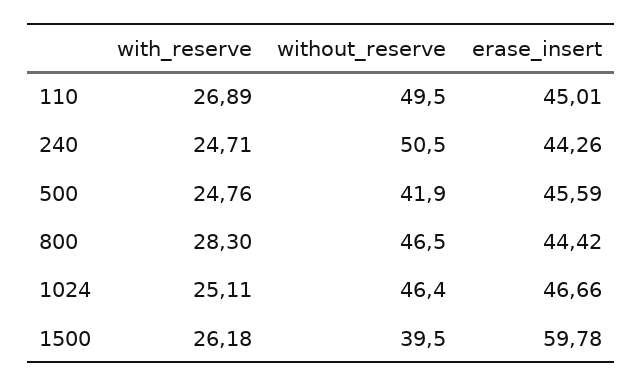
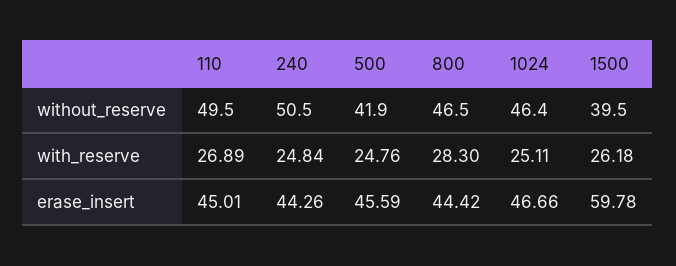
  {
    "with_reserve": {
      "110": 26.89,
-     "240": 24.71,
+     "240": 24.84,
      "500": 24.76,
      "800": 28.3,
      "1024": 25.11,
      "1500": 26.18
    },
    "without_reserve": {
      "110": 49.5,
      "240": 50.5,
      "500": 41.9,
      "800": 46.5,
      "1024": 46.4,
      "1500": 39.5
    },
    "erase_insert": {
      "110": 45.01,
      "240": 44.26,
      "500": 45.59,
      "800": 44.42,
      "1024": 46.66,
      "1500": 59.78
    }
  }

